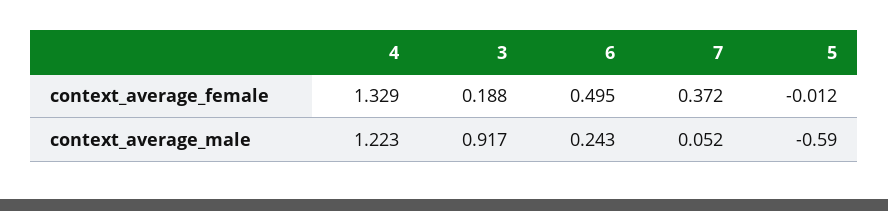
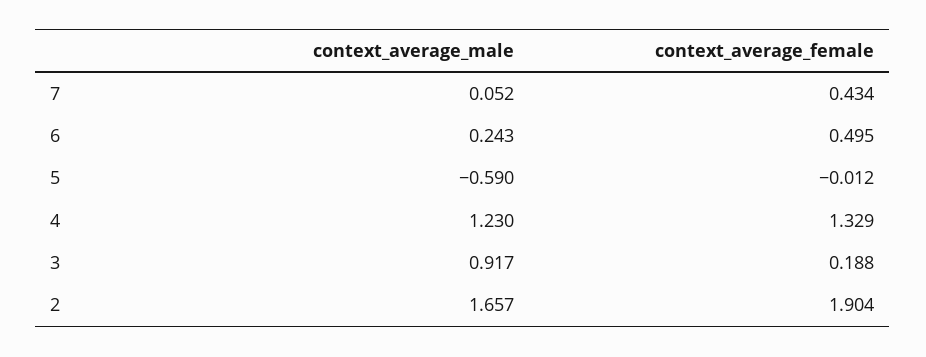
  {
    "4": {
      "context_average_female": 1.329,
-     "context_average_male": 1.223
+     "context_average_male": 1.23
    },
    "3": {
      "context_average_female": 0.188,
      "context_average_male": 0.917
    },
    "6": {
      "context_average_female": 0.495,
      "context_average_male": 0.243
    },
    "7": {
-     "context_average_female": 0.372,
+     "context_average_female": 0.434,
      "context_average_male": 0.052
    },
    "5": {
      "context_average_female": -0.012,
      "context_average_male": -0.59
-   }
+   },
+   "2": {
+     "context_average_male": 1.657,
+     "context_average_female": 1.904
+   }
  }

